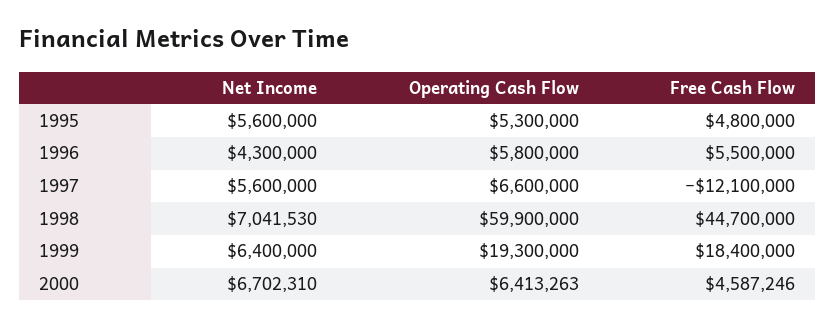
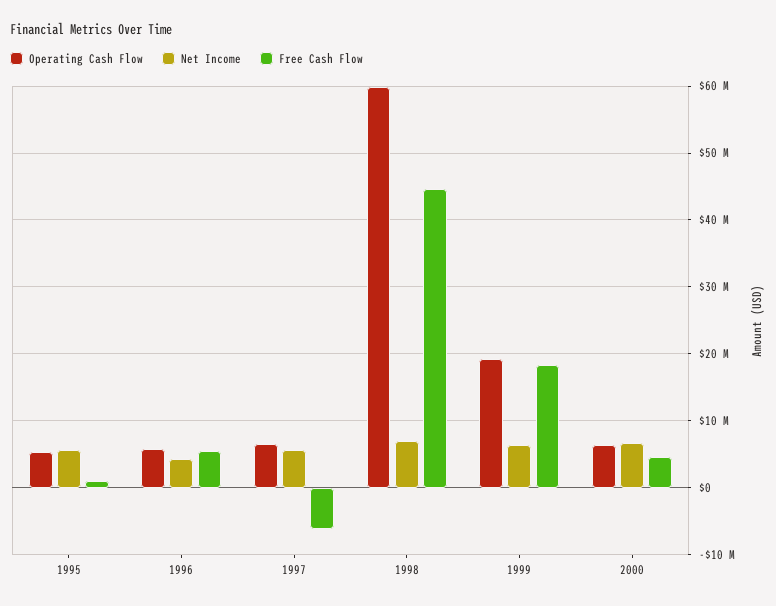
  {
    "Net Income": {
      "1995": 5600000,
      "1996": 4300000,
      "1997": 5600000,
      "1998": 7041530,
      "1999": 6400000,
      "2000": 6702310
    },
    "Operating Cash Flow": {
      "1995": 5300000,
      "1996": 5800000,
      "1997": 6600000,
      "1998": 59900000,
      "1999": 19300000,
      "2000": 6413263
    },
    "Free Cash Flow": {
-     "1995": 4800000,
+     "1995": 1000000,
      "1996": 5500000,
-     "1997": -12100000,
+     "1997": -6000000,
      "1998": 44700000,
      "1999": 18400000,
      "2000": 4587246
    }
  }

